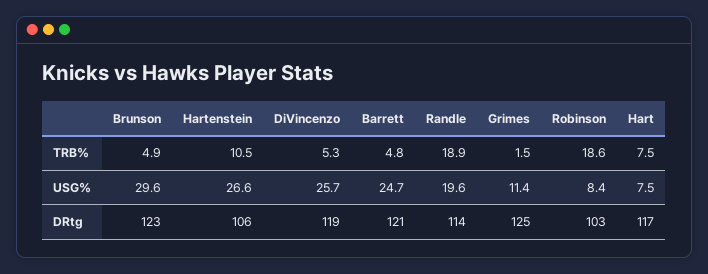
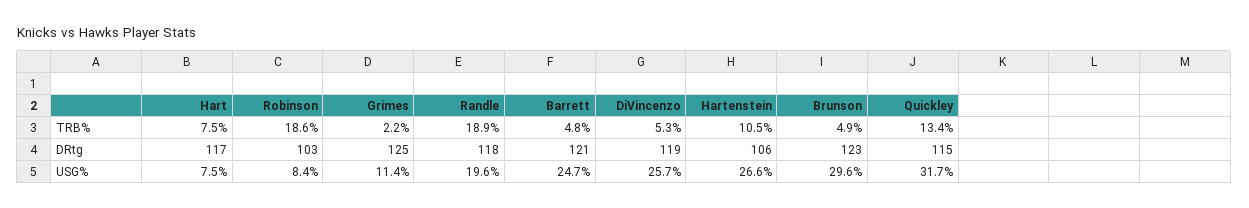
  {
    "Brunson": {
      "TRB%": 4.9,
      "USG%": 29.6,
      "DRtg": 123
    },
    "Hartenstein": {
      "TRB%": 10.5,
      "USG%": 26.6,
      "DRtg": 106
    },
    "DiVincenzo": {
      "TRB%": 5.3,
      "USG%": 25.7,
      "DRtg": 119
    },
    "Barrett": {
      "TRB%": 4.8,
      "USG%": 24.7,
      "DRtg": 121
    },
    "Randle": {
      "TRB%": 18.9,
      "USG%": 19.6,
-     "DRtg": 114
+     "DRtg": 118
    },
    "Grimes": {
-     "TRB%": 1.5,
+     "TRB%": 2.2,
      "USG%": 11.4,
      "DRtg": 125
    },
    "Robinson": {
      "TRB%": 18.6,
      "USG%": 8.4,
      "DRtg": 103
    },
    "Hart": {
      "TRB%": 7.5,
      "USG%": 7.5,
      "DRtg": 117
-   }
+   },
+   "Quickley": {
+     "TRB%": 13.4,
+     "DRtg": 115,
+     "USG%": 31.7
+   }
  }

